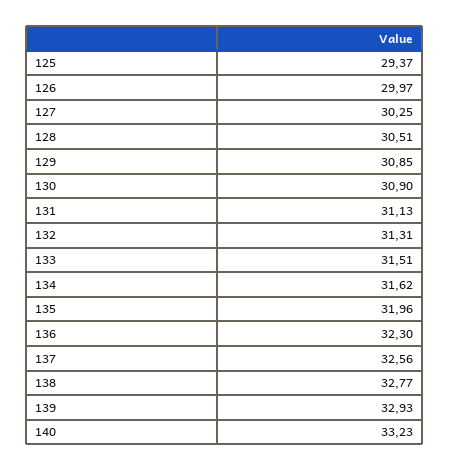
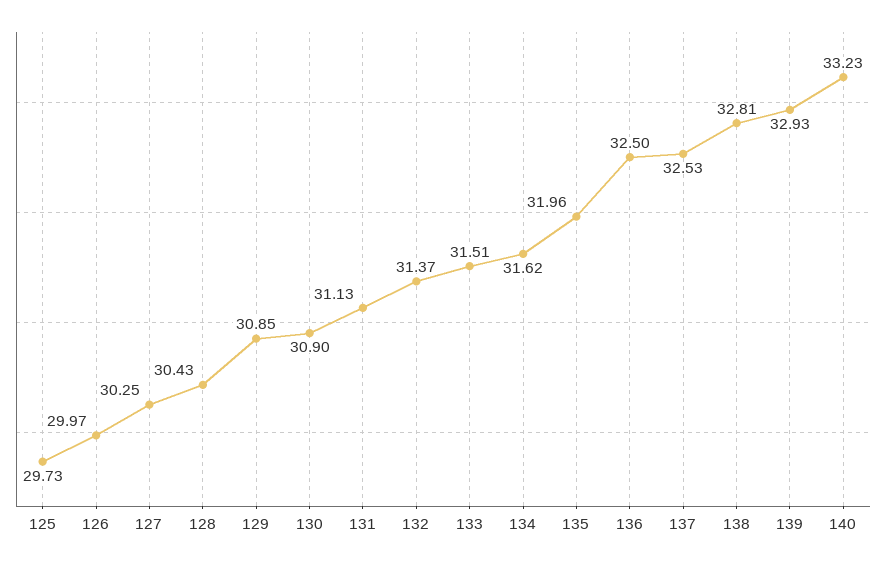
  {
-   "125": 29.37,
+   "125": 29.73,
    "126": 29.97,
    "127": 30.25,
-   "128": 30.51,
+   "128": 30.43,
    "129": 30.85,
    "130": 30.9,
    "131": 31.13,
-   "132": 31.31,
+   "132": 31.37,
    "133": 31.51,
    "134": 31.62,
    "135": 31.96,
-   "136": 32.3,
+   "136": 32.5,
-   "137": 32.56,
+   "137": 32.53,
-   "138": 32.77,
+   "138": 32.81,
    "139": 32.93,
    "140": 33.23
  }

